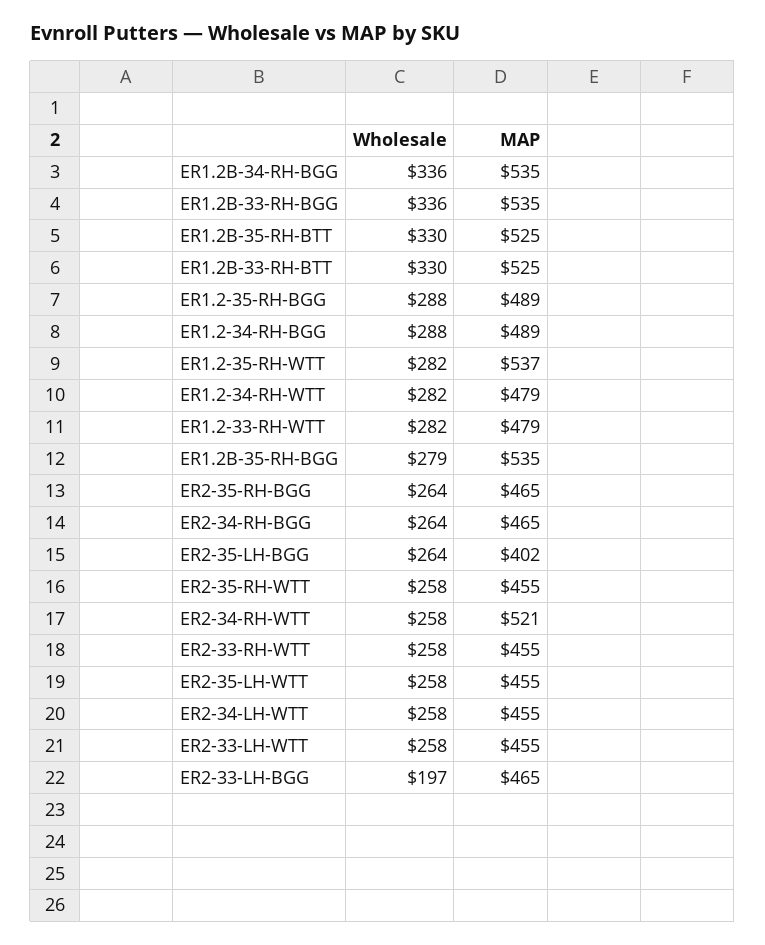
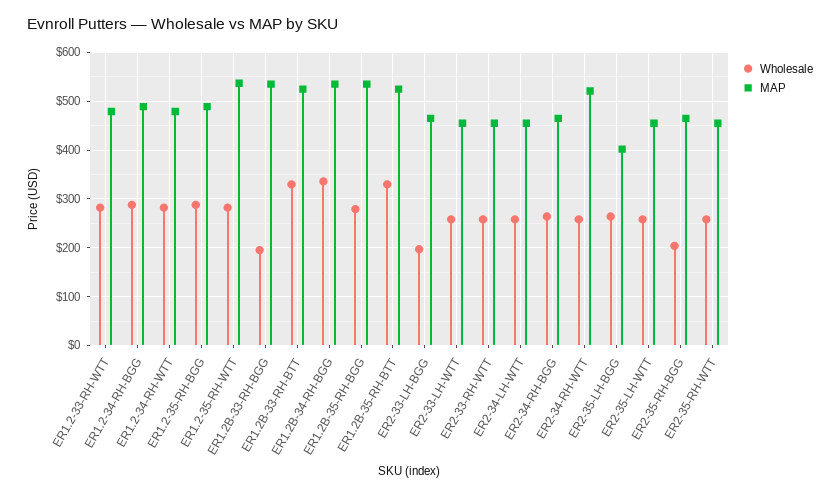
  {
    "Wholesale": {
      "ER1.2B-34-RH-BGG": 336,
-     "ER1.2B-33-RH-BGG": 336,
+     "ER1.2B-33-RH-BGG": 200,
      "ER1.2B-35-RH-BTT": 330,
      "ER1.2B-33-RH-BTT": 330,
      "ER1.2-35-RH-BGG": 288,
      "ER1.2-34-RH-BGG": 288,
      "ER1.2-35-RH-WTT": 282,
      "ER1.2-34-RH-WTT": 282,
      "ER1.2-33-RH-WTT": 282,
      "ER1.2B-35-RH-BGG": 279,
-     "ER2-35-RH-BGG": 264,
+     "ER2-35-RH-BGG": 200,
      "ER2-34-RH-BGG": 264,
      "ER2-35-LH-BGG": 264,
      "ER2-35-RH-WTT": 258,
      "ER2-34-RH-WTT": 258,
      "ER2-33-RH-WTT": 258,
      "ER2-35-LH-WTT": 258,
      "ER2-34-LH-WTT": 258,
      "ER2-33-LH-WTT": 258,
      "ER2-33-LH-BGG": 197
    },
    "MAP": {
      "ER1.2B-34-RH-BGG": 535,
      "ER1.2B-33-RH-BGG": 535,
      "ER1.2B-35-RH-BTT": 525,
      "ER1.2B-33-RH-BTT": 525,
      "ER1.2-35-RH-BGG": 489,
      "ER1.2-34-RH-BGG": 489,
      "ER1.2-35-RH-WTT": 537,
      "ER1.2-34-RH-WTT": 479,
      "ER1.2-33-RH-WTT": 479,
      "ER1.2B-35-RH-BGG": 535,
      "ER2-35-RH-BGG": 465,
      "ER2-34-RH-BGG": 465,
      "ER2-35-LH-BGG": 402,
      "ER2-35-RH-WTT": 455,
      "ER2-34-RH-WTT": 521,
      "ER2-33-RH-WTT": 455,
      "ER2-35-LH-WTT": 455,
      "ER2-34-LH-WTT": 455,
      "ER2-33-LH-WTT": 455,
      "ER2-33-LH-BGG": 465
    }
  }

